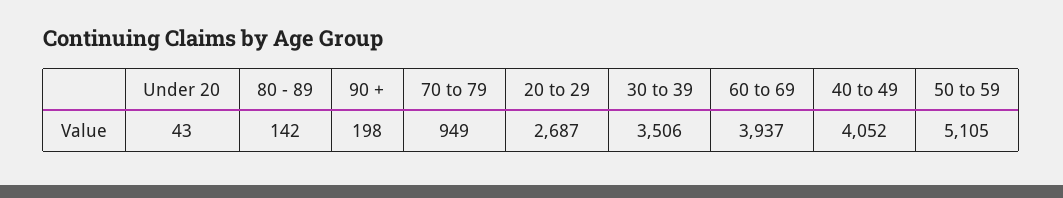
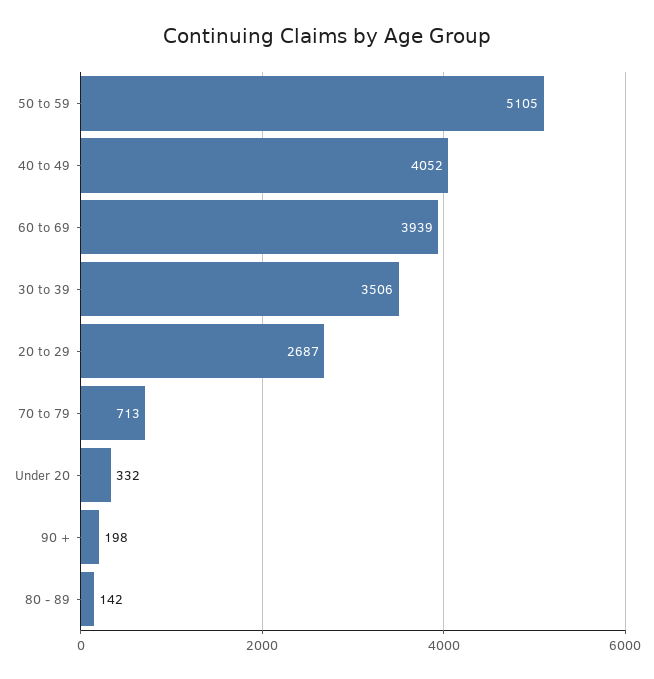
  {
-   "Under 20": 43,
+   "Under 20": 332,
    "80 - 89": 142,
    "90 +": 198,
-   "70 to 79": 949,
+   "70 to 79": 713,
    "20 to 29": 2687,
    "30 to 39": 3506,
-   "60 to 69": 3937,
+   "60 to 69": 3939,
    "40 to 49": 4052,
    "50 to 59": 5105
  }

